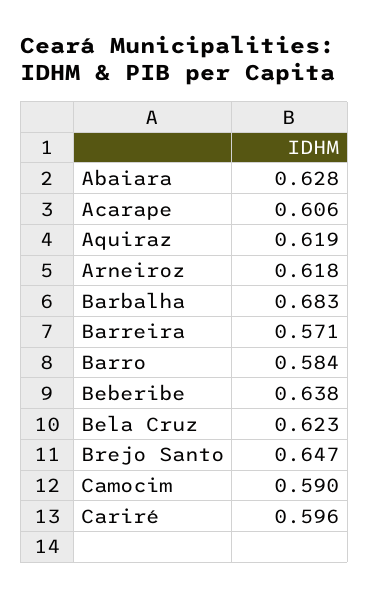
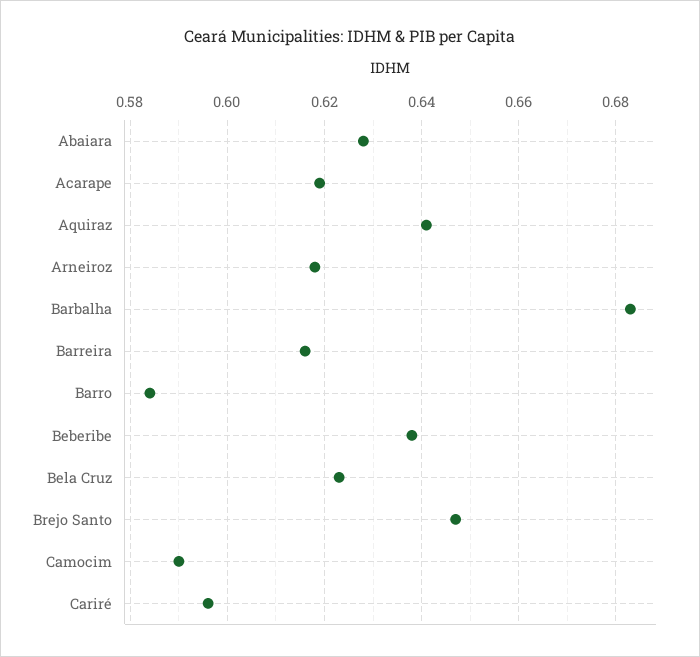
  {
    "Abaiara": 0.628,
-   "Acarape": 0.606,
+   "Acarape": 0.62,
-   "Aquiraz": 0.619,
+   "Aquiraz": 0.64,
    "Arneiroz": 0.618,
    "Barbalha": 0.683,
-   "Barreira": 0.571,
+   "Barreira": 0.615,
    "Barro": 0.584,
    "Beberibe": 0.638,
    "Bela Cruz": 0.623,
    "Brejo Santo": 0.647,
    "Camocim": 0.59,
    "Cariré": 0.596
  }

